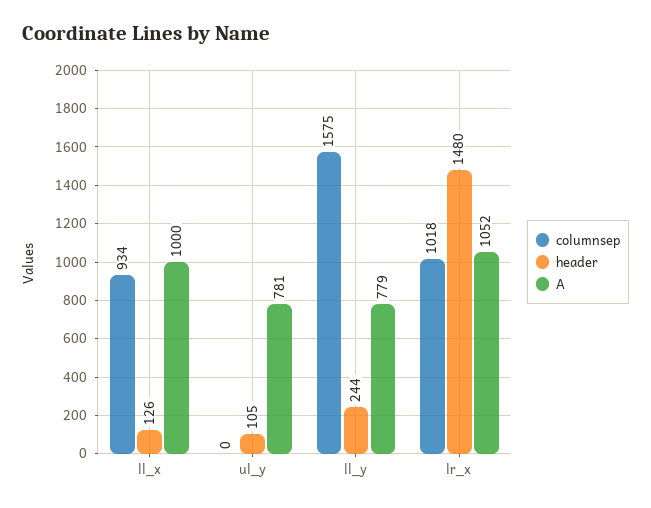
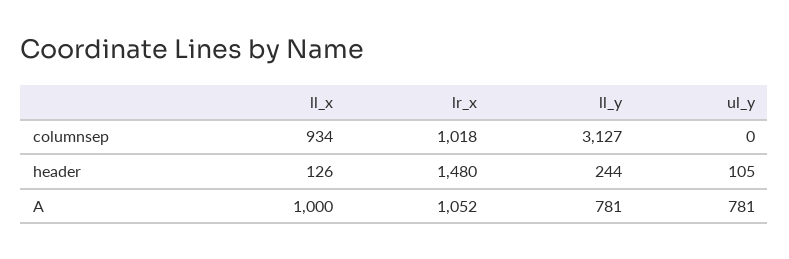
  {
    "columnsep": {
      "ll_x": 934,
      "ul_y": 0,
-     "ll_y": 1575,
+     "ll_y": 3127,
      "lr_x": 1018
    },
    "header": {
      "ll_x": 126,
      "ul_y": 105,
      "ll_y": 244,
      "lr_x": 1480
    },
    "A": {
      "ll_x": 1000,
      "ul_y": 781,
-     "ll_y": 779,
+     "ll_y": 781,
      "lr_x": 1052
    }
  }

